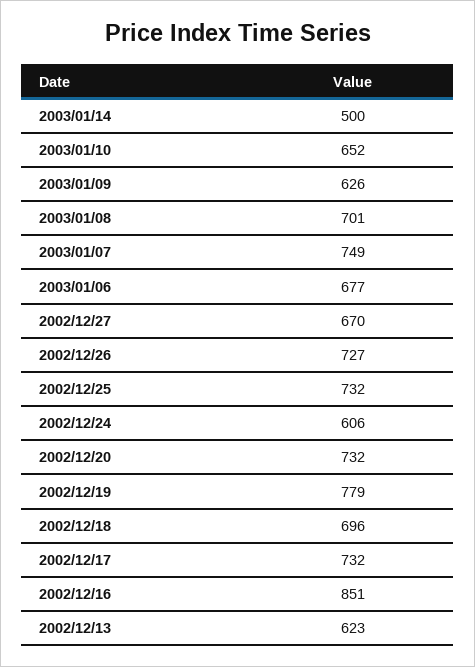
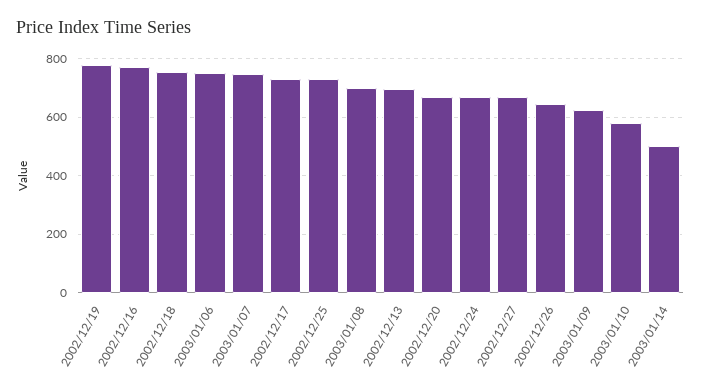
  {
    "2003/01/14": 500,
-   "2003/01/10": 652,
+   "2003/01/10": 575,
    "2003/01/09": 626,
    "2003/01/08": 701,
    "2003/01/07": 749,
-   "2003/01/06": 677,
+   "2003/01/06": 750,
    "2002/12/27": 670,
-   "2002/12/26": 727,
+   "2002/12/26": 650,
    "2002/12/25": 732,
-   "2002/12/24": 606,
+   "2002/12/24": 675,
-   "2002/12/20": 732,
+   "2002/12/20": 675,
    "2002/12/19": 779,
-   "2002/12/18": 696,
+   "2002/12/18": 750,
    "2002/12/17": 732,
-   "2002/12/16": 851,
+   "2002/12/16": 775,
-   "2002/12/13": 623
+   "2002/12/13": 700
  }

